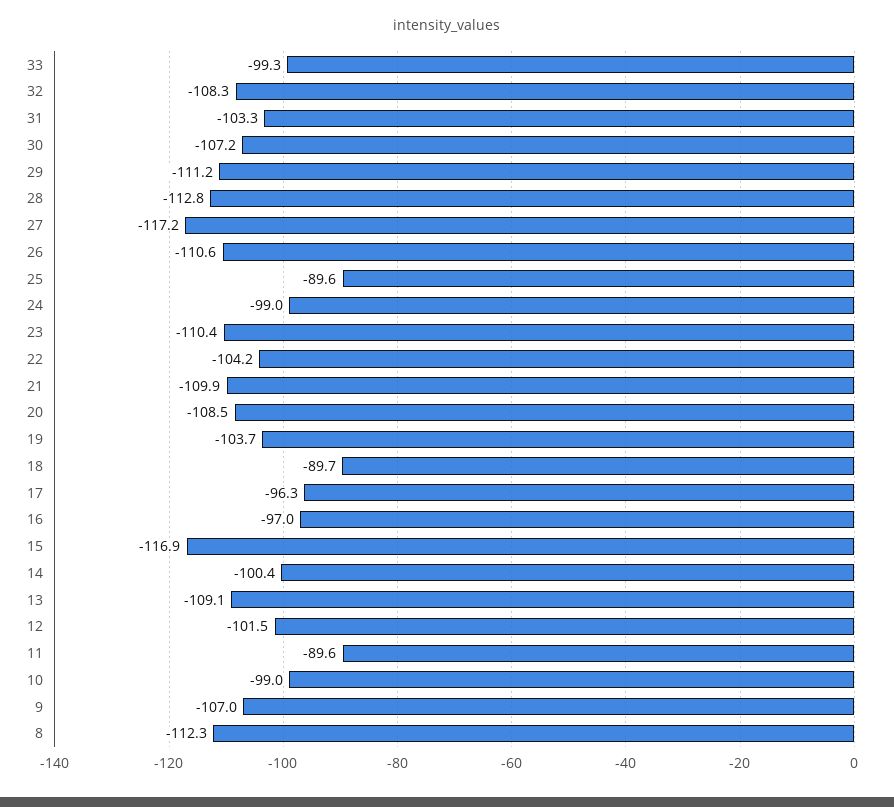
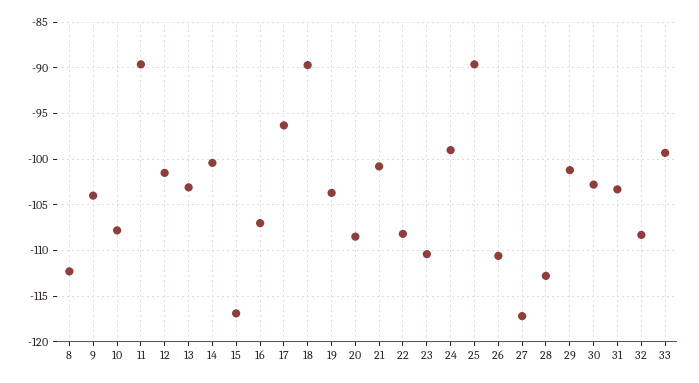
  {
    "33": -99.3,
    "32": -108.3,
    "31": -103.3,
-   "30": -107.2,
+   "30": -103,
-   "29": -111.2,
+   "29": -101,
    "28": -112.8,
    "27": -117.2,
    "26": -110.6,
    "25": -89.6,
    "24": -99,
    "23": -110.4,
-   "22": -104.2,
+   "22": -108,
-   "21": -109.9,
+   "21": -101,
    "20": -108.5,
    "19": -103.7,
    "18": -89.7,
    "17": -96.3,
-   "16": -97,
+   "16": -107,
    "15": -116.9,
    "14": -100.4,
-   "13": -109.1,
+   "13": -103,
    "12": -101.5,
    "11": -89.6,
-   "10": -99,
+   "10": -108,
-   "9": -107,
+   "9": -104,
    "8": -112.3
  }

